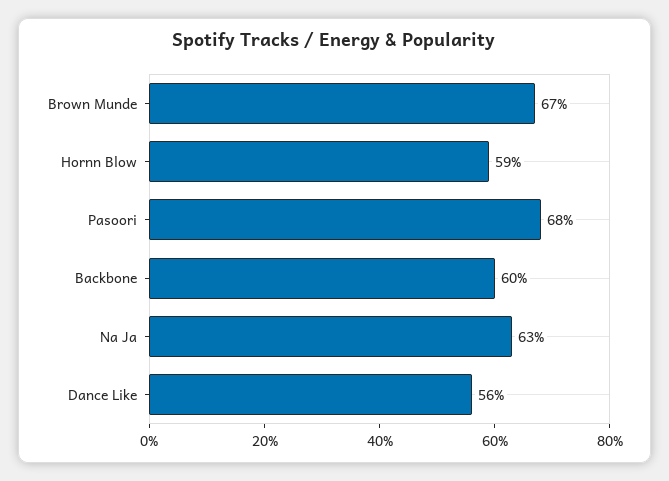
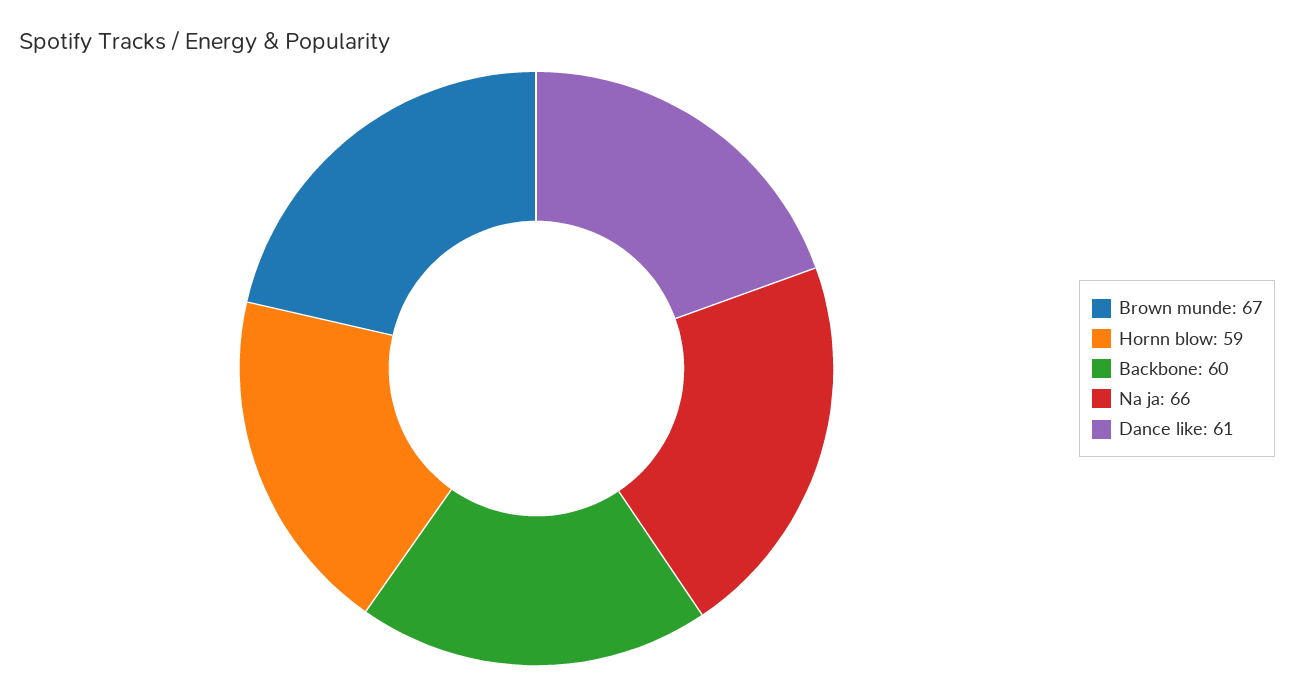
  {
    "Brown Munde": 67,
    "Hornn Blow": 59,
-   "Pasoori": 68,
    "Backbone": 60,
-   "Na Ja": 63,
+   "Na Ja": 66,
-   "Dance Like": 56
+   "Dance Like": 61
  }

